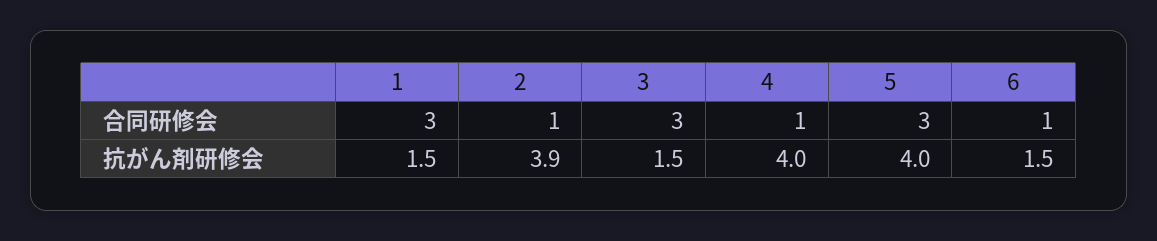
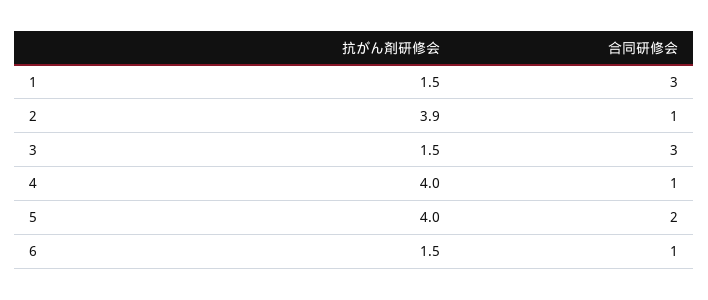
  {
    "1": {
      "合同研修会": 3,
      "抗がん剤研修会": 1.5
    },
    "2": {
      "合同研修会": 1,
      "抗がん剤研修会": 3.9
    },
    "3": {
      "合同研修会": 3,
      "抗がん剤研修会": 1.5
    },
    "4": {
      "合同研修会": 1,
      "抗がん剤研修会": 4
    },
    "5": {
-     "合同研修会": 3,
+     "合同研修会": 2,
      "抗がん剤研修会": 4
    },
    "6": {
      "合同研修会": 1,
      "抗がん剤研修会": 1.5
    }
  }

